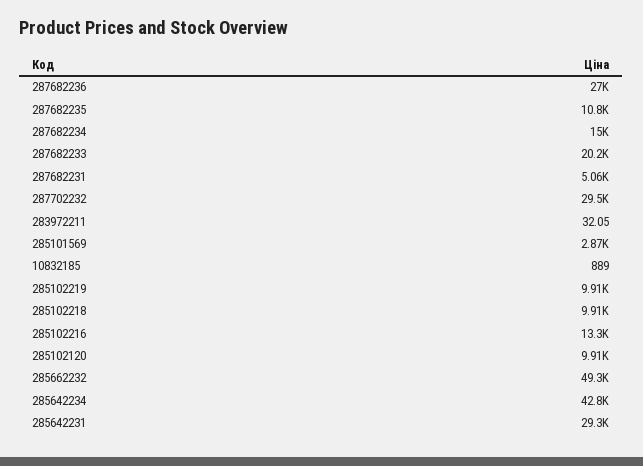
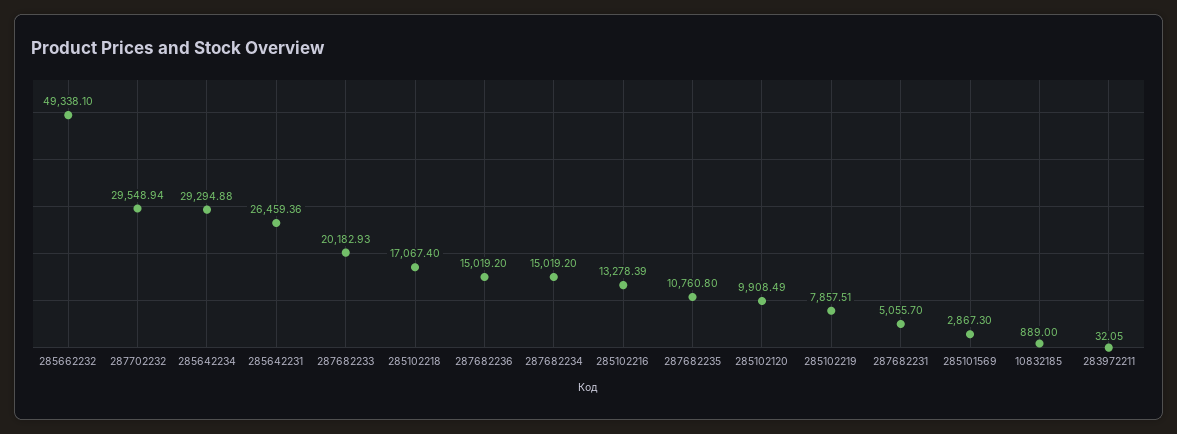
  {
-   "287682236": 27000,
+   "287682236": 15019.2,
    "287682235": 10760.8,
    "287682234": 15019.2,
    "287682233": 20182.93,
    "287682231": 5055.7,
    "287702232": 29548.94,
    "283972211": 32.05,
    "285101569": 2867.3,
    "10832185": 889,
-   "285102219": 9910,
+   "285102219": 7857.51,
-   "285102218": 9910,
+   "285102218": 17067.4,
    "285102216": 13278.39,
    "285102120": 9908.49,
    "285662232": 49338.1,
-   "285642234": 42800,
+   "285642234": 29294.88,
-   "285642231": 29300
+   "285642231": 26459.36
  }

